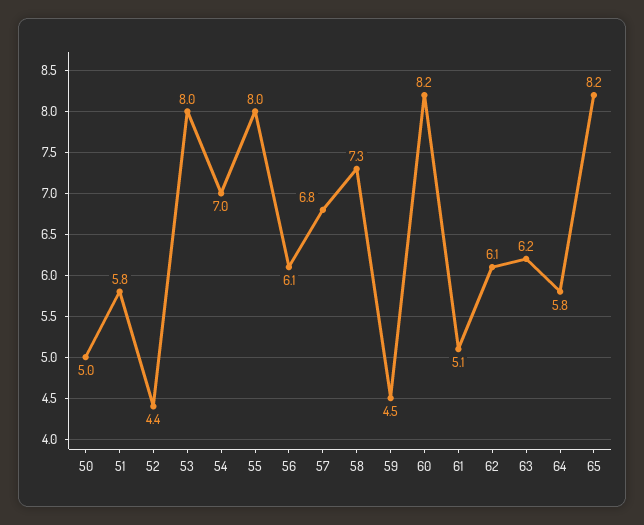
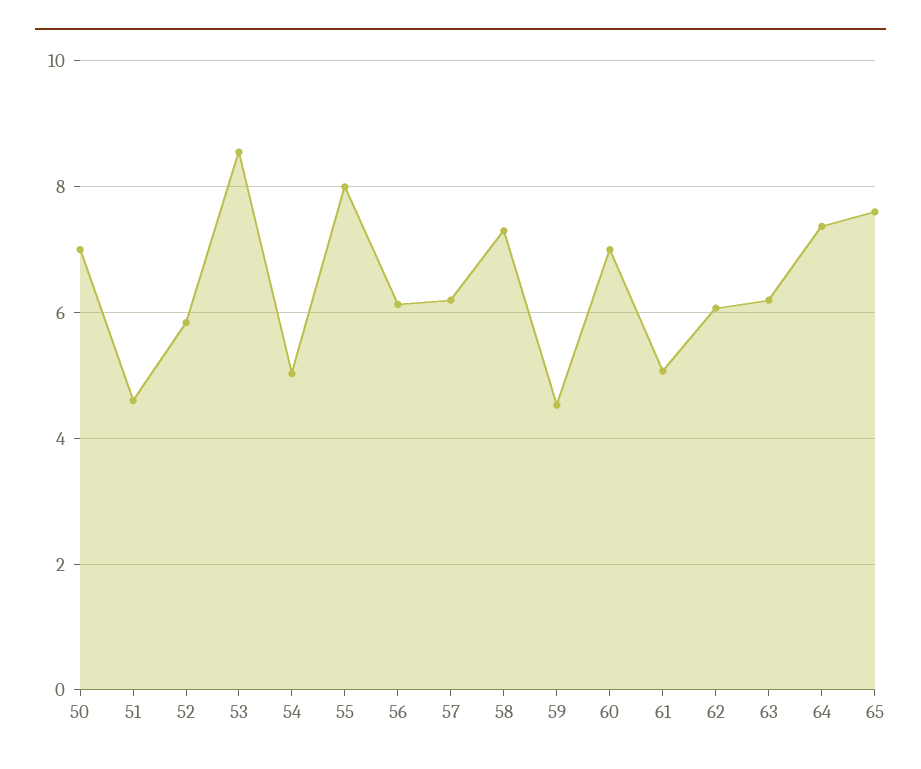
  {
-   "50": 5,
+   "50": 7,
-   "51": 5.8,
+   "51": 4.6,
-   "52": 4.4,
+   "52": 5.8,
-   "53": 8,
+   "53": 8.6,
-   "54": 7,
+   "54": 5,
    "55": 8,
    "56": 6.1,
-   "57": 6.8,
+   "57": 6.2,
    "58": 7.3,
    "59": 4.5,
-   "60": 8.2,
+   "60": 7,
    "61": 5.1,
    "62": 6.1,
    "63": 6.2,
-   "64": 5.8,
+   "64": 7.4,
-   "65": 8.2
+   "65": 7.6
  }

